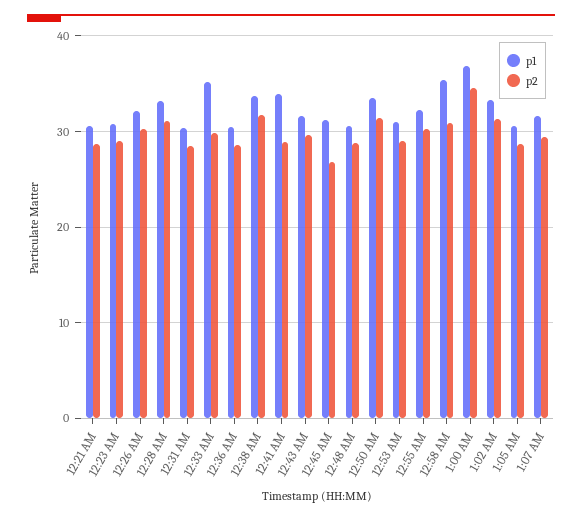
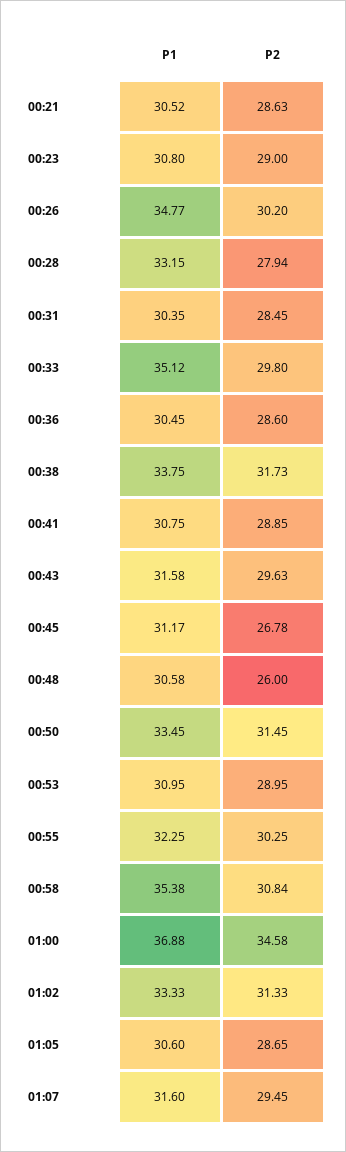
  {
    "p1": {
      "12:21 AM": 30.52,
      "12:23 AM": 30.8,
-     "12:26 AM": 32,
+     "12:26 AM": 34.77,
      "12:28 AM": 33.15,
      "12:31 AM": 30.35,
      "12:33 AM": 35.12,
      "12:36 AM": 30.45,
      "12:38 AM": 33.75,
-     "12:41 AM": 34,
+     "12:41 AM": 30.75,
      "12:43 AM": 31.58,
      "12:45 AM": 31.17,
      "12:48 AM": 30.58,
      "12:50 AM": 33.45,
      "12:53 AM": 30.95,
      "12:55 AM": 32.25,
      "12:58 AM": 35.38,
      "1:00 AM": 36.88,
      "1:02 AM": 33.33,
      "1:05 AM": 30.6,
      "1:07 AM": 31.6
    },
    "p2": {
      "12:21 AM": 28.63,
      "12:23 AM": 29,
      "12:26 AM": 30.2,
-     "12:28 AM": 31,
+     "12:28 AM": 27.94,
      "12:31 AM": 28.45,
      "12:33 AM": 29.8,
      "12:36 AM": 28.6,
      "12:38 AM": 31.73,
      "12:41 AM": 28.85,
      "12:43 AM": 29.63,
      "12:45 AM": 26.78,
-     "12:48 AM": 29,
+     "12:48 AM": 26,
      "12:50 AM": 31.45,
      "12:53 AM": 28.95,
      "12:55 AM": 30.25,
      "12:58 AM": 30.84,
      "1:00 AM": 34.58,
      "1:02 AM": 31.33,
      "1:05 AM": 28.65,
      "1:07 AM": 29.45
    }
  }

